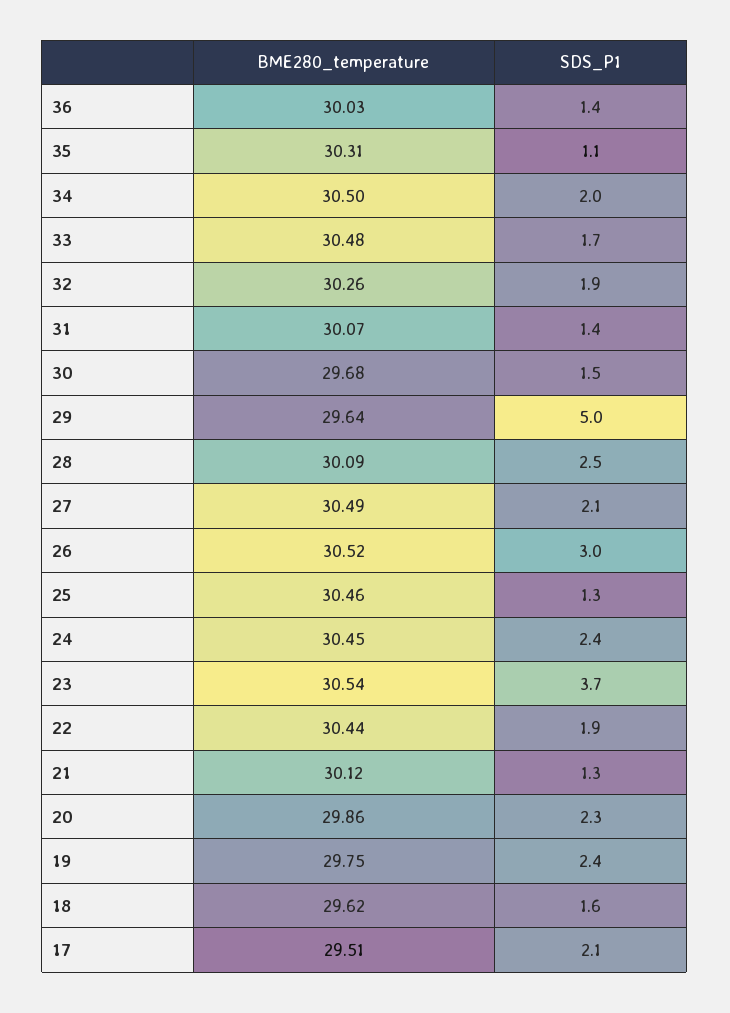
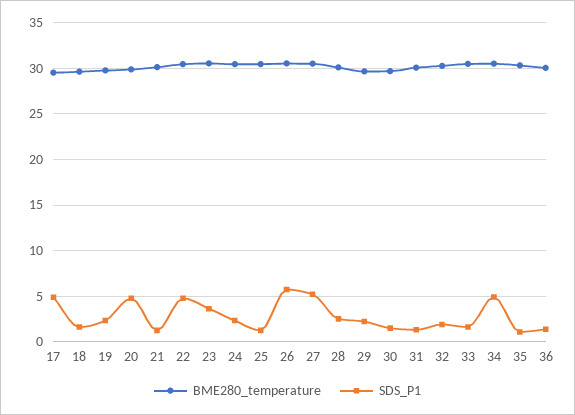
  {
    "BME280_temperature": {
      "36": 30.03,
      "35": 30.31,
      "34": 30.5,
      "33": 30.48,
      "32": 30.26,
      "31": 30.07,
      "30": 29.68,
      "29": 29.64,
      "28": 30.09,
      "27": 30.49,
      "26": 30.52,
      "25": 30.46,
      "24": 30.45,
      "23": 30.54,
      "22": 30.44,
      "21": 30.12,
      "20": 29.86,
      "19": 29.75,
      "18": 29.62,
      "17": 29.51
    },
    "SDS_P1": {
      "36": 1.4,
      "35": 1.1,
-     "34": 2,
+     "34": 5,
      "33": 1.7,
      "32": 1.9,
      "31": 1.4,
      "30": 1.5,
-     "29": 5,
+     "29": 2,
      "28": 2.5,
-     "27": 2.1,
+     "27": 5,
-     "26": 3,
+     "26": 6,
      "25": 1.3,
      "24": 2.4,
      "23": 3.7,
-     "22": 1.9,
+     "22": 5,
      "21": 1.3,
-     "20": 2.3,
+     "20": 5,
      "19": 2.4,
      "18": 1.6,
-     "17": 2.1
+     "17": 5
    }
  }

